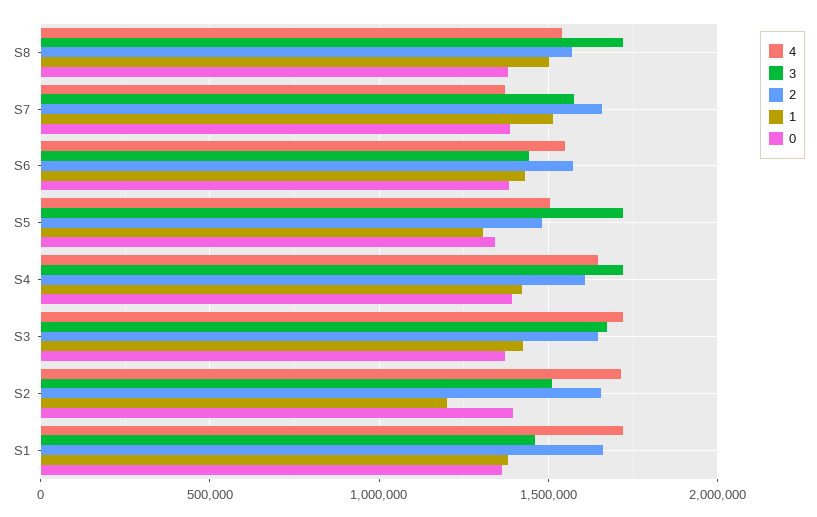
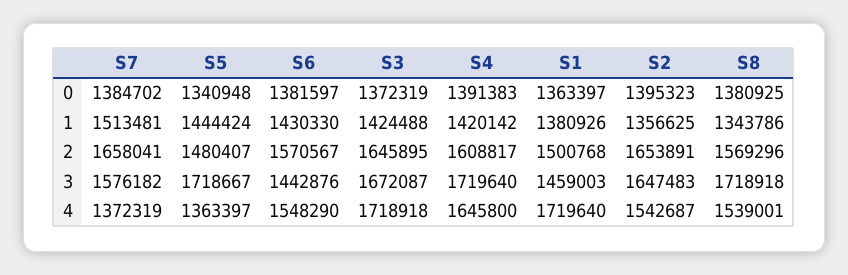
  {
    "4": {
      "S8": 1539001,
      "S7": 1372319,
      "S6": 1548290,
-     "S5": 1500000,
+     "S5": 1363397,
      "S4": 1645800,
      "S3": 1718918,
-     "S2": 1700000,
+     "S2": 1542687,
      "S1": 1719640
    },
    "3": {
      "S8": 1718918,
      "S7": 1576182,
      "S6": 1442876,
      "S5": 1718667,
      "S4": 1719640,
      "S3": 1672087,
-     "S2": 1500000,
+     "S2": 1647483,
      "S1": 1459003
    },
    "2": {
      "S8": 1569296,
      "S7": 1658041,
      "S6": 1570567,
      "S5": 1480407,
      "S4": 1608817,
      "S3": 1645895,
      "S2": 1653891,
-     "S1": 1650000
+     "S1": 1500768
    },
    "1": {
-     "S8": 1500000,
+     "S8": 1343786,
      "S7": 1513481,
      "S6": 1430330,
-     "S5": 1300000,
+     "S5": 1444424,
      "S4": 1420142,
      "S3": 1424488,
-     "S2": 1200000,
+     "S2": 1356625,
      "S1": 1380926
    },
    "0": {
      "S8": 1380925,
      "S7": 1384702,
      "S6": 1381597,
      "S5": 1340948,
      "S4": 1391383,
      "S3": 1372319,
      "S2": 1395323,
      "S1": 1363397
    }
  }

